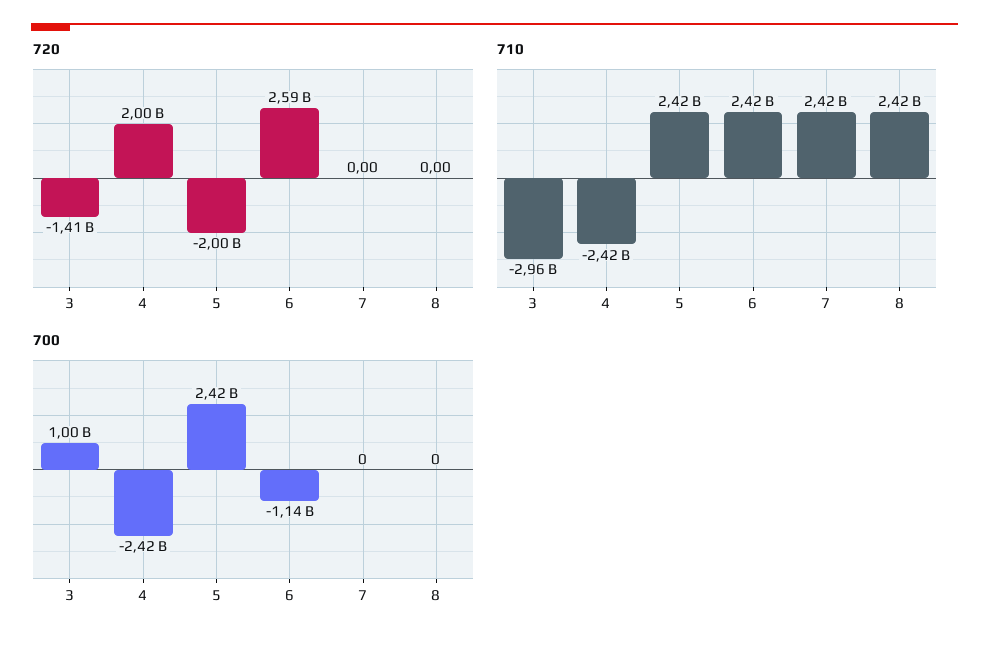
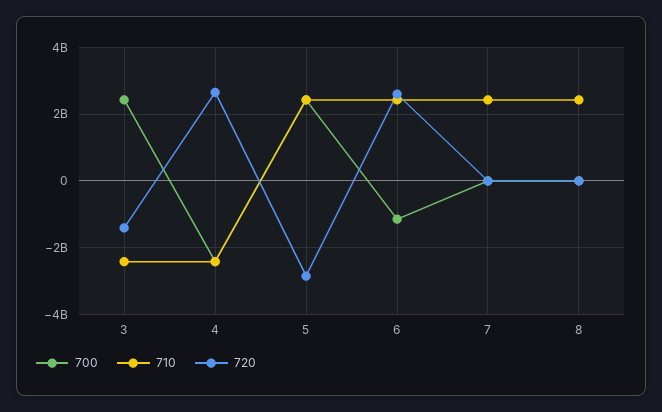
  {
    "720": {
      "3": -1410000000,
-     "4": 2000000000,
+     "4": 2600000000,
-     "5": -2000000000,
+     "5": -2800000000,
      "6": 2590000000,
      "7": 0,
      "8": 0
    },
    "710": {
-     "3": -2960000000,
+     "3": -2400000000,
      "4": -2420000000,
      "5": 2420000000,
      "6": 2420000000,
      "7": 2420000000,
      "8": 2420000000
    },
    "700": {
-     "3": 1000000000,
+     "3": 2400000000,
      "4": -2420000000,
      "5": 2420000000,
      "6": -1140000000,
      "7": 0,
      "8": 0
    }
  }

